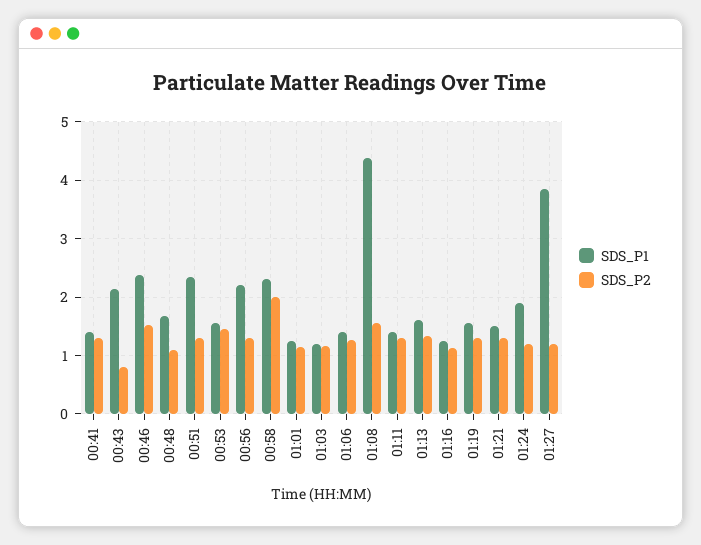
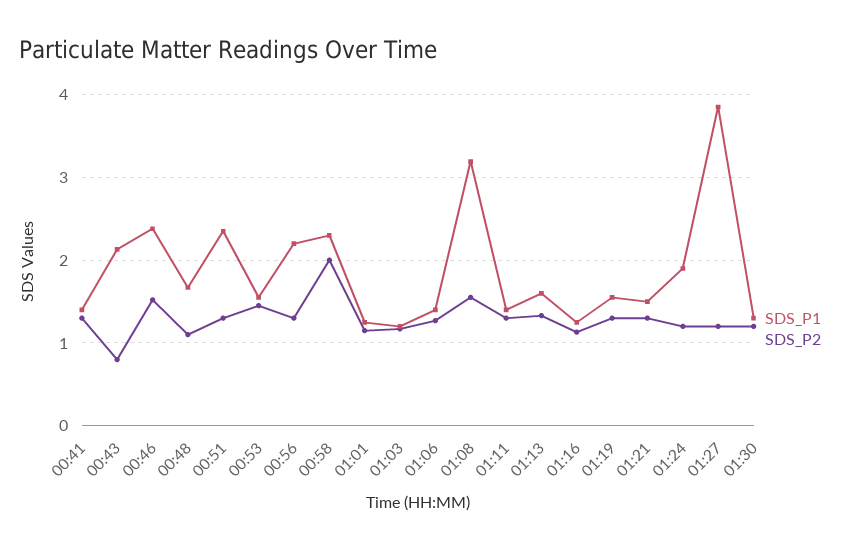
  {
    "SDS_P1": {
      "00:41": 1.4,
      "00:43": 2.1,
      "00:46": 2.4,
      "00:48": 1.7,
      "00:51": 2.4,
      "00:53": 1.6,
      "00:56": 2.2,
      "00:58": 2.3,
      "01:01": 1.3,
      "01:03": 1.2,
      "01:06": 1.4,
-     "01:08": 4.4,
+     "01:08": 3.2,
      "01:11": 1.4,
      "01:13": 1.6,
      "01:16": 1.3,
      "01:19": 1.6,
      "01:21": 1.5,
      "01:24": 1.9,
-     "01:27": 3.9
+     "01:27": 3.9,
+     "01:30": 1.3
    },
    "SDS_P2": {
      "00:41": 1.3,
      "00:43": 0.8,
      "00:46": 1.5,
      "00:48": 1.1,
      "00:51": 1.3,
      "00:53": 1.5,
      "00:56": 1.3,
      "00:58": 2,
      "01:01": 1.2,
      "01:03": 1.2,
      "01:06": 1.3,
      "01:08": 1.6,
      "01:11": 1.3,
      "01:13": 1.3,
      "01:16": 1.1,
      "01:19": 1.3,
      "01:21": 1.3,
      "01:24": 1.2,
-     "01:27": 1.2
+     "01:27": 1.2,
+     "01:30": 1.2
    }
  }

